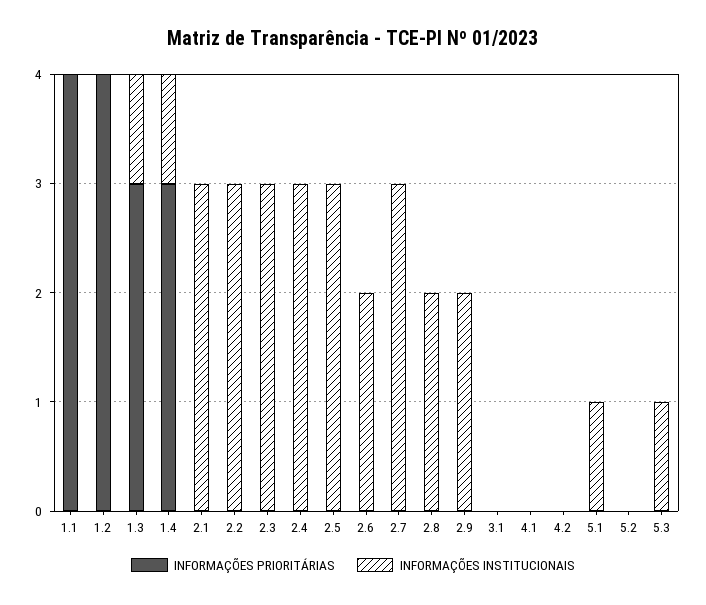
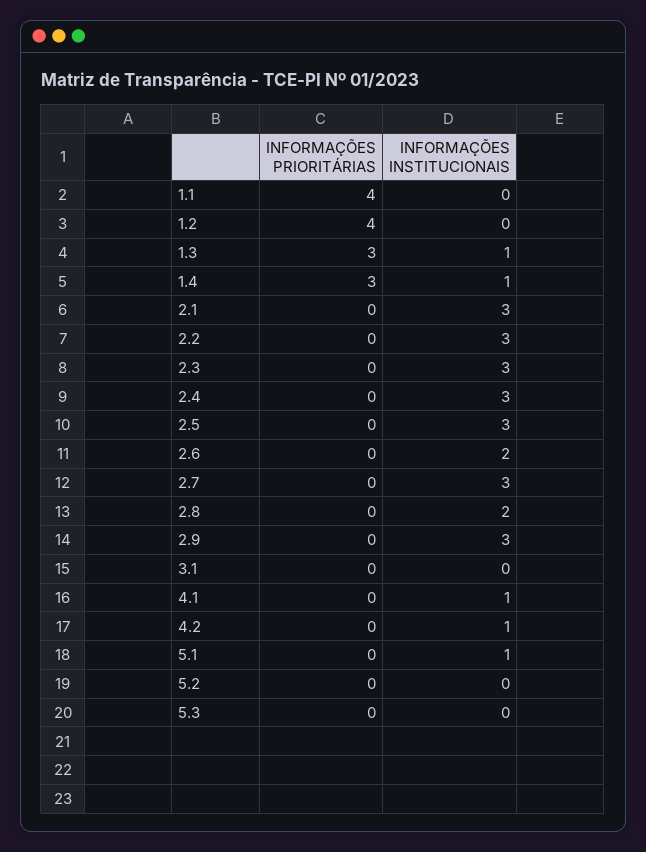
  {
    "INFORMAÇÕES PRIORITÁRIAS": {
      "1.1": 4,
      "1.2": 4,
      "1.3": 3,
      "1.4": 3,
      "2.1": 0,
      "2.2": 0,
      "2.3": 0,
      "2.4": 0,
      "2.5": 0,
      "2.6": 0,
      "2.7": 0,
      "2.8": 0,
      "2.9": 0,
      "3.1": 0,
      "4.1": 0,
      "4.2": 0,
      "5.1": 0,
      "5.2": 0,
      "5.3": 0
    },
    "INFORMAÇÕES INSTITUCIONAIS": {
      "1.1": 0,
      "1.2": 0,
      "1.3": 1,
      "1.4": 1,
      "2.1": 3,
      "2.2": 3,
      "2.3": 3,
      "2.4": 3,
      "2.5": 3,
      "2.6": 2,
      "2.7": 3,
      "2.8": 2,
-     "2.9": 2,
+     "2.9": 3,
      "3.1": 0,
-     "4.1": 0,
+     "4.1": 1,
-     "4.2": 0,
+     "4.2": 1,
      "5.1": 1,
      "5.2": 0,
-     "5.3": 1
+     "5.3": 0
    }
  }

